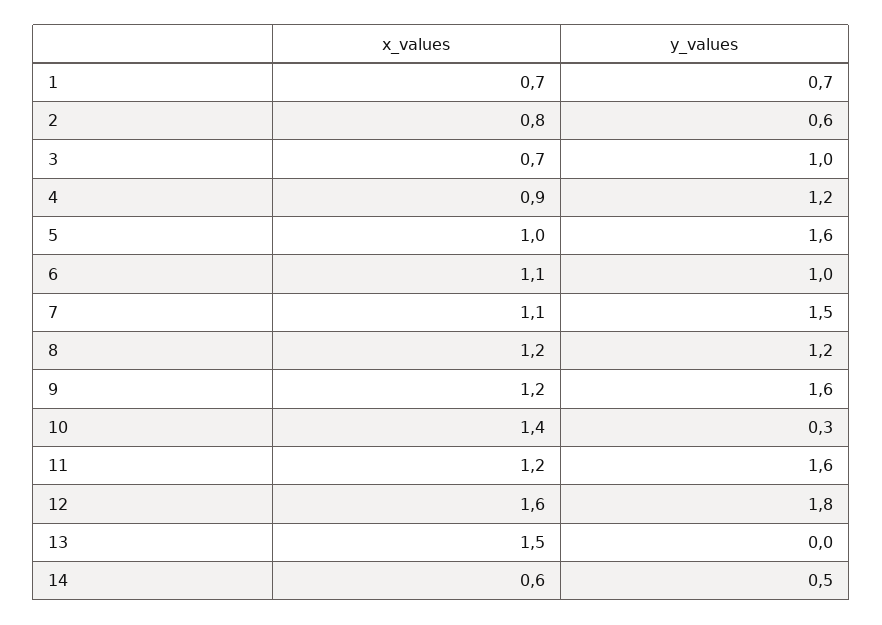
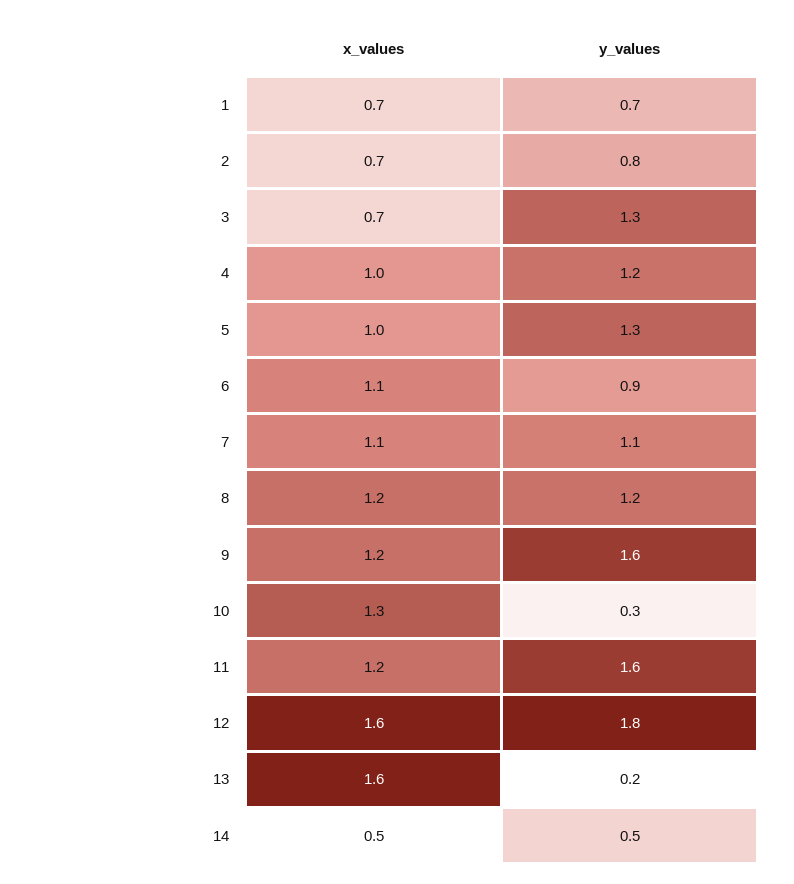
  {
    "x_values": {
      "1": 0.7,
-     "2": 0.8,
+     "2": 0.7,
      "3": 0.7,
-     "4": 0.9,
+     "4": 1,
      "5": 1,
      "6": 1.1,
      "7": 1.1,
      "8": 1.2,
      "9": 1.2,
-     "10": 1.4,
+     "10": 1.3,
      "11": 1.2,
      "12": 1.6,
-     "13": 1.5,
+     "13": 1.6,
-     "14": 0.6
+     "14": 0.5
    },
    "y_values": {
      "1": 0.7,
-     "2": 0.6,
+     "2": 0.8,
-     "3": 1,
+     "3": 1.3,
      "4": 1.2,
-     "5": 1.6,
+     "5": 1.3,
-     "6": 1,
+     "6": 0.9,
-     "7": 1.5,
+     "7": 1.1,
      "8": 1.2,
      "9": 1.6,
      "10": 0.3,
      "11": 1.6,
      "12": 1.8,
-     "13": 0,
+     "13": 0.2,
      "14": 0.5
    }
  }

